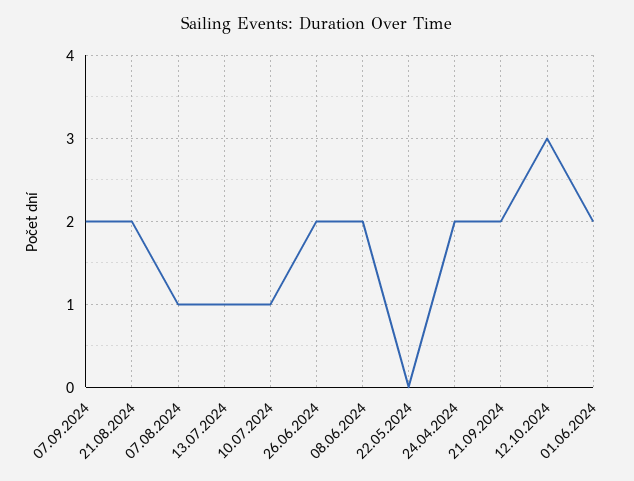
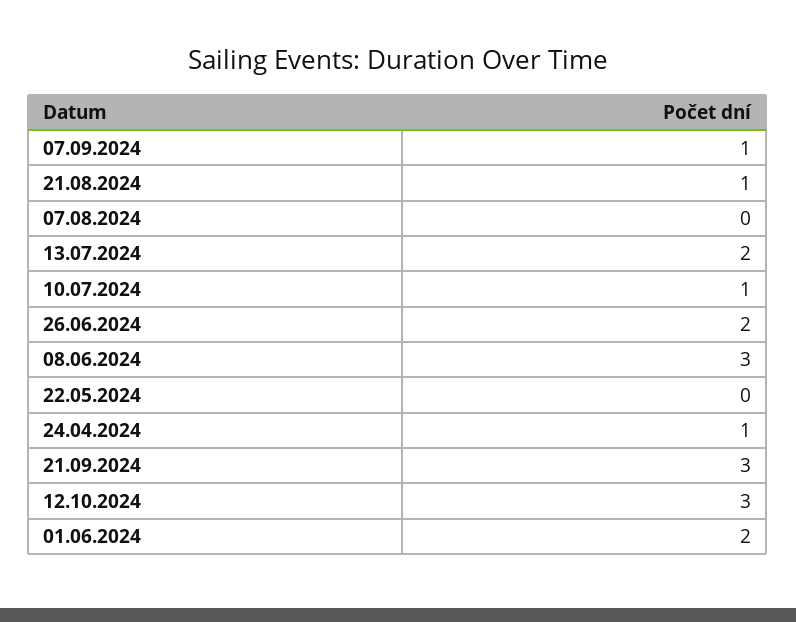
  {
-   "07.09.2024": 2,
+   "07.09.2024": 1,
-   "21.08.2024": 2,
+   "21.08.2024": 1,
-   "07.08.2024": 1,
+   "07.08.2024": 0,
-   "13.07.2024": 1,
+   "13.07.2024": 2,
    "10.07.2024": 1,
    "26.06.2024": 2,
-   "08.06.2024": 2,
+   "08.06.2024": 3,
    "22.05.2024": 0,
-   "24.04.2024": 2,
+   "24.04.2024": 1,
-   "21.09.2024": 2,
+   "21.09.2024": 3,
    "12.10.2024": 3,
    "01.06.2024": 2
  }

